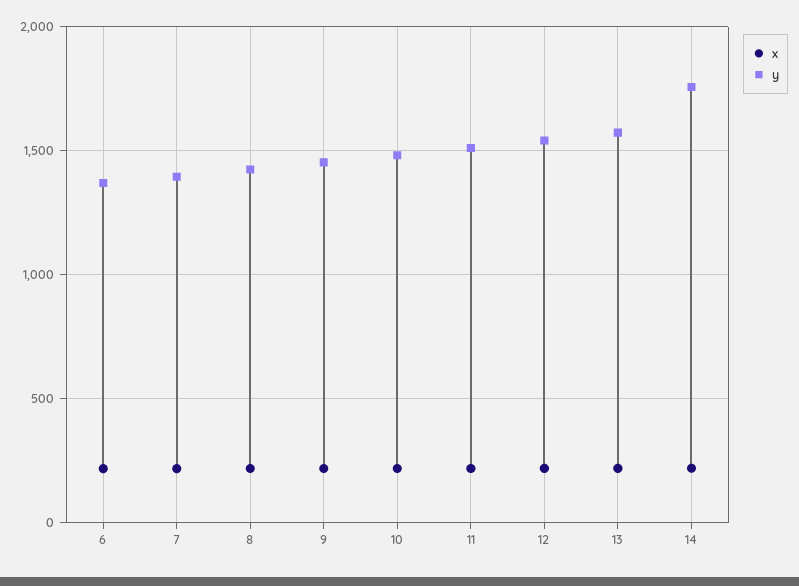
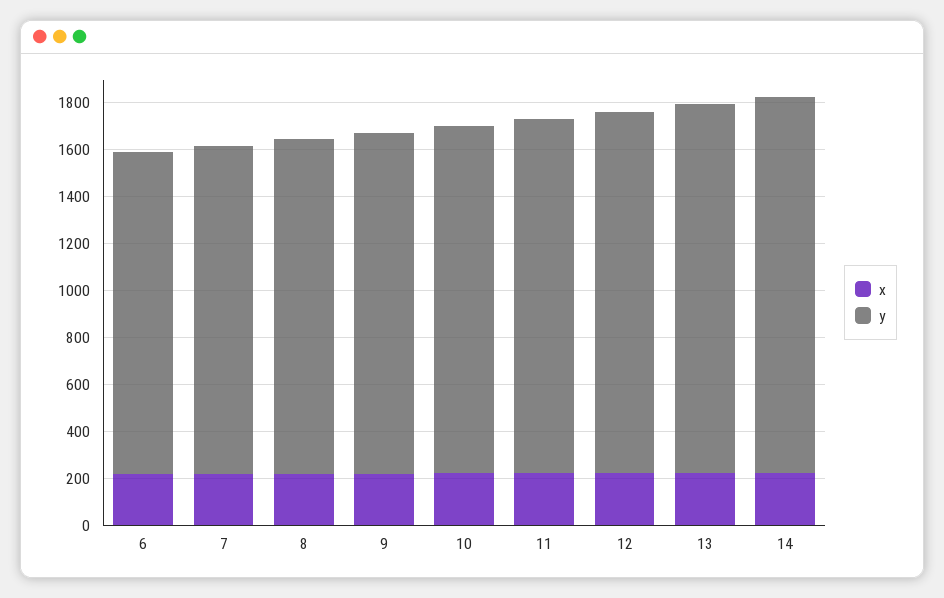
  {
    "x": {
      "6": 200,
      "7": 200,
      "8": 200,
      "9": 200,
      "10": 200,
      "11": 200,
      "12": 200,
      "13": 200,
      "14": 200
    },
    "y": {
      "6": 1350,
      "7": 1400,
      "8": 1450,
      "9": 1450,
      "10": 1500,
      "11": 1500,
      "12": 1550,
      "13": 1550,
-     "14": 1750
+     "14": 1600
    }
  }

